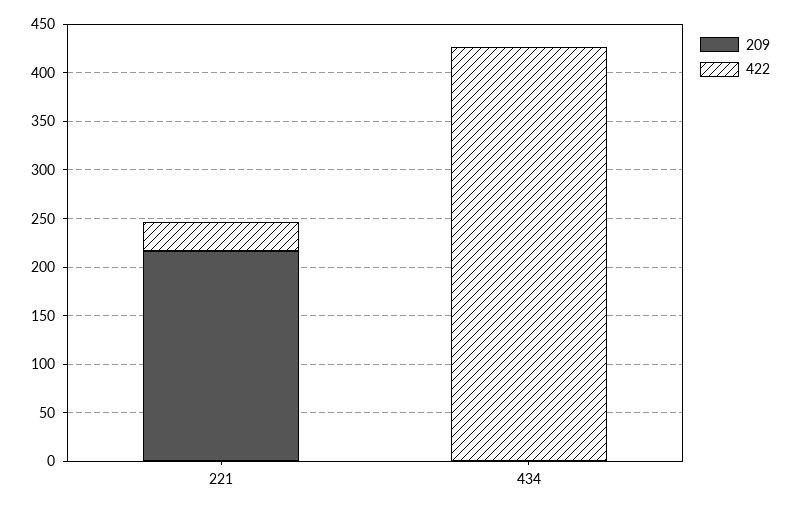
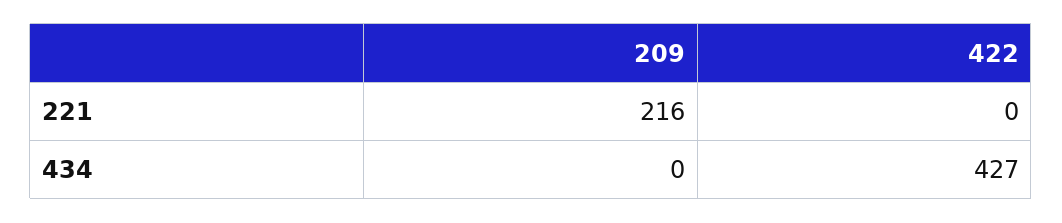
  {
    "209": {
      "221": 216,
      "434": 0
    },
    "422": {
-     "221": 30,
+     "221": 0,
      "434": 427
    }
  }

